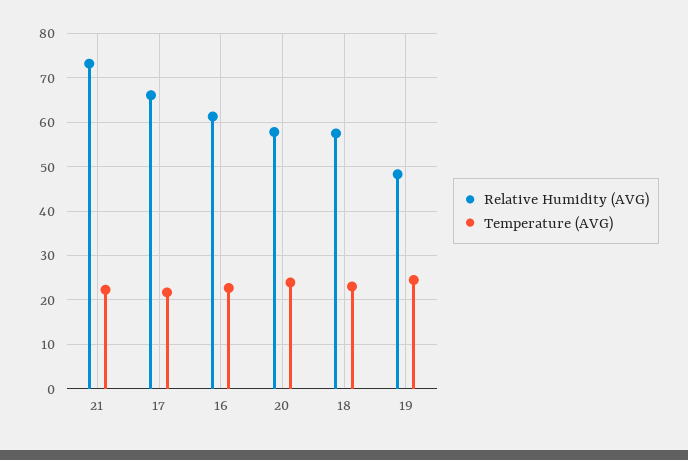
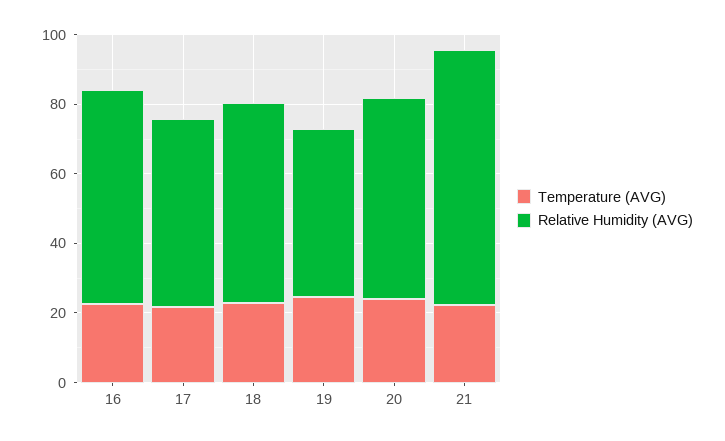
  {
    "Relative Humidity (AVG)": {
      "21": 74,
-     "17": 66,
+     "17": 55,
      "16": 62,
      "20": 58,
      "18": 58,
      "19": 48
    },
    "Temperature (AVG)": {
      "21": 22,
      "17": 22,
      "16": 22,
      "20": 24,
      "18": 24,
      "19": 24
    }
  }

